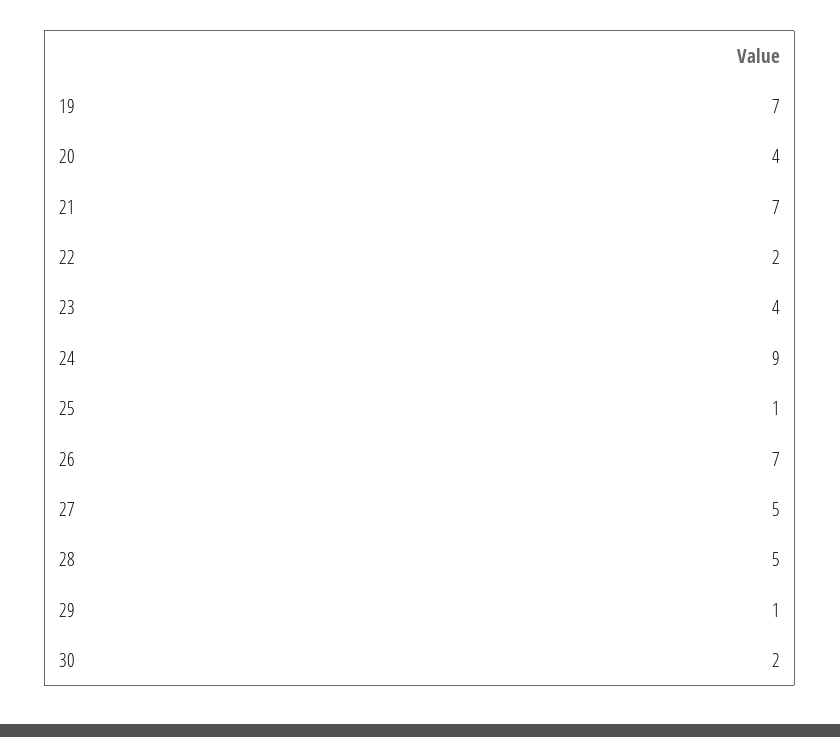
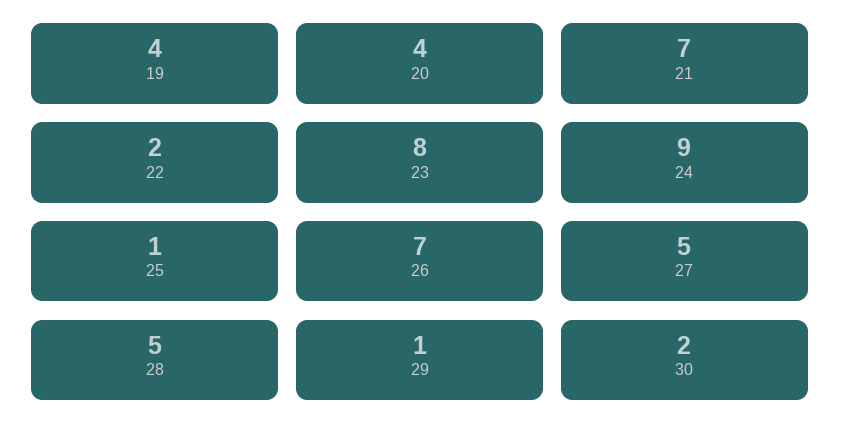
  {
-   "19": 7,
+   "19": 4,
    "20": 4,
    "21": 7,
    "22": 2,
-   "23": 4,
+   "23": 8,
    "24": 9,
    "25": 1,
    "26": 7,
    "27": 5,
    "28": 5,
    "29": 1,
    "30": 2
  }

